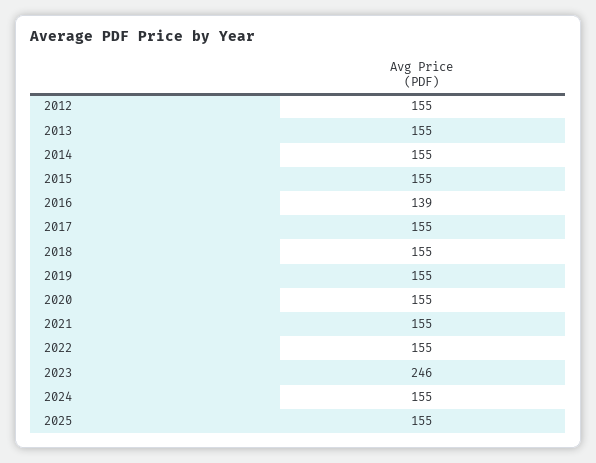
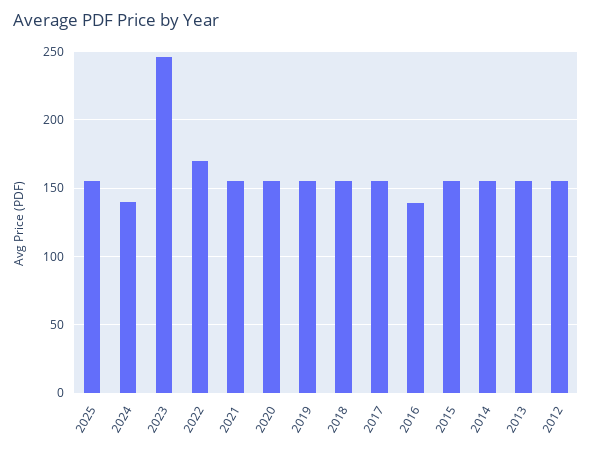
  {
    "2012": 155,
    "2013": 155,
    "2014": 155,
    "2015": 155,
    "2016": 139,
    "2017": 155,
    "2018": 155,
    "2019": 155,
    "2020": 155,
    "2021": 155,
-   "2022": 155,
+   "2022": 170,
    "2023": 246,
-   "2024": 155,
+   "2024": 140,
    "2025": 155
  }

